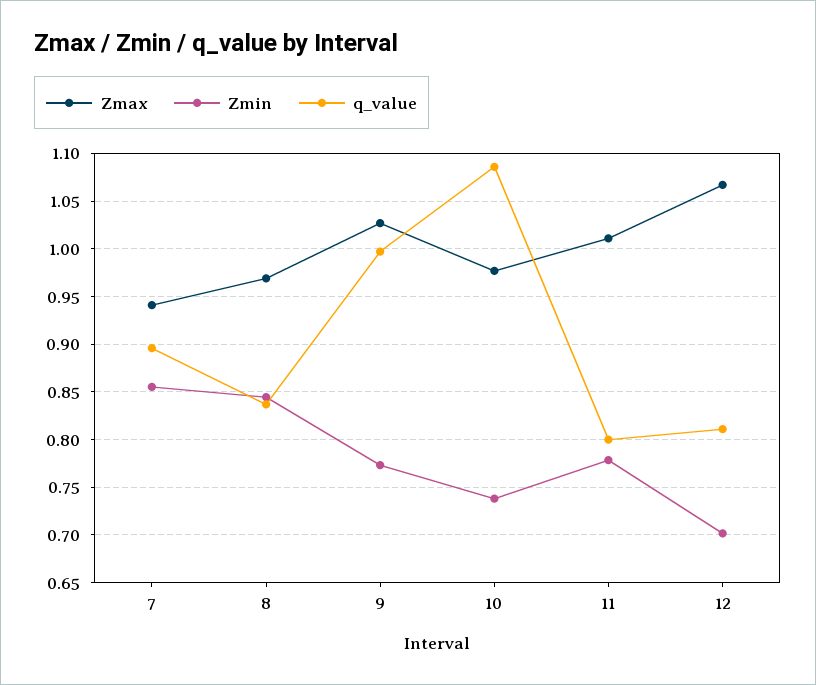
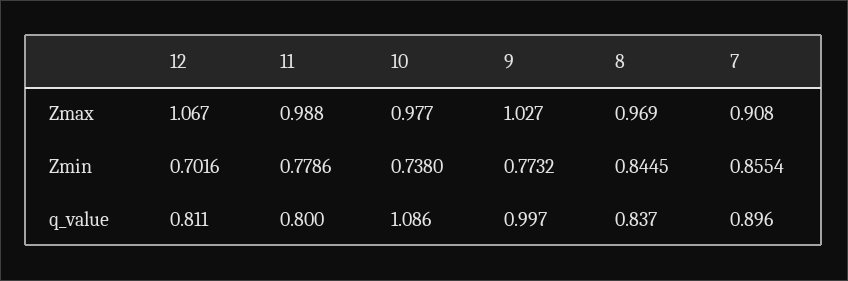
  {
    "Zmax": {
-     "7": 0.94,
+     "7": 0.908,
      "8": 0.969,
      "9": 1.027,
      "10": 0.977,
-     "11": 1.01,
+     "11": 0.988,
      "12": 1.067
    },
    "Zmin": {
      "7": 0.8554,
      "8": 0.8445,
      "9": 0.7732,
      "10": 0.738,
      "11": 0.7786,
      "12": 0.7016
    },
    "q_value": {
      "7": 0.896,
      "8": 0.837,
      "9": 0.997,
      "10": 1.086,
      "11": 0.8,
      "12": 0.811
    }
  }

